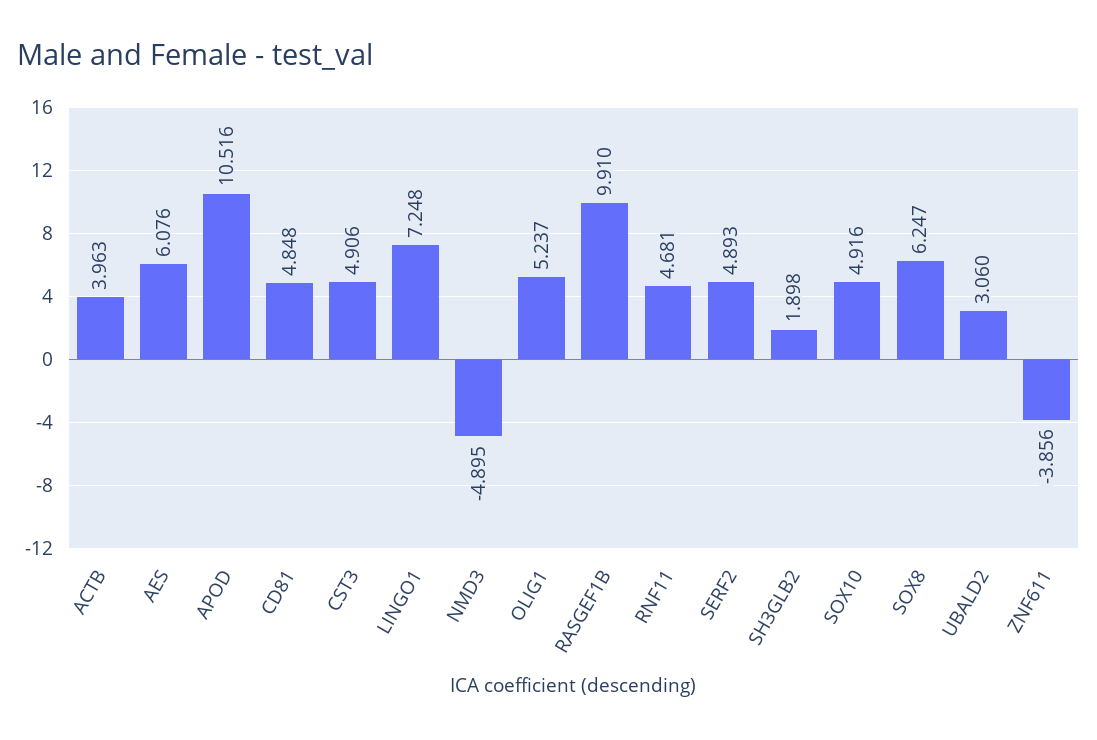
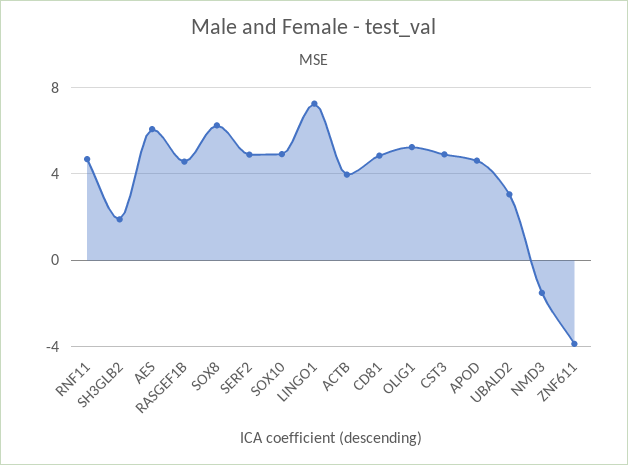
  {
    "ACTB": 3.963,
    "AES": 6.076,
-   "APOD": 10.516,
+   "APOD": 4.5,
    "CD81": 4.848,
    "CST3": 4.906,
    "LINGO1": 7.248,
-   "NMD3": -4.895,
+   "NMD3": -1.5,
    "OLIG1": 5.237,
-   "RASGEF1B": 9.91,
+   "RASGEF1B": 4.5,
    "RNF11": 4.681,
    "SERF2": 4.893,
    "SH3GLB2": 1.898,
    "SOX10": 4.916,
    "SOX8": 6.247,
    "UBALD2": 3.06,
    "ZNF611": -3.856
  }

